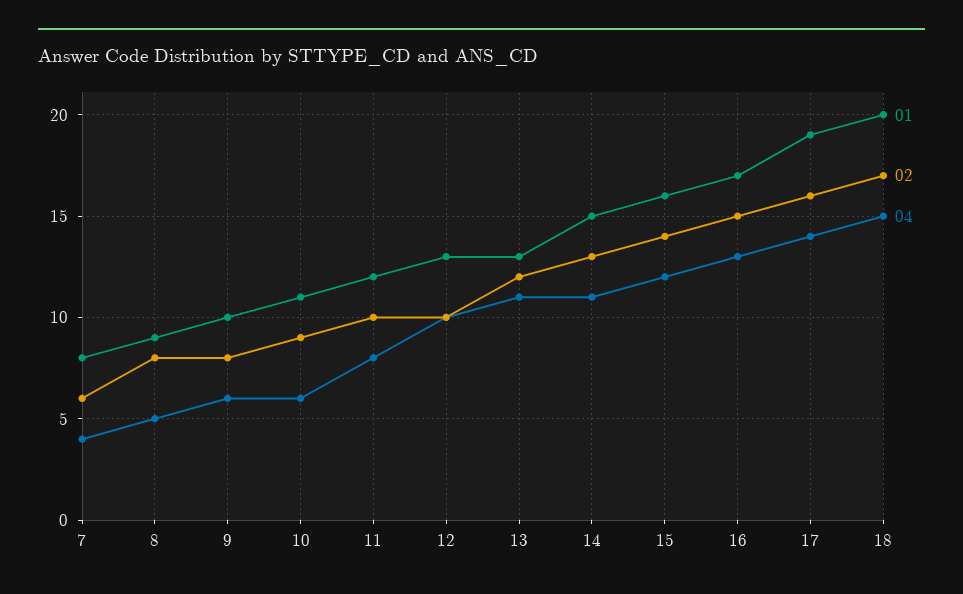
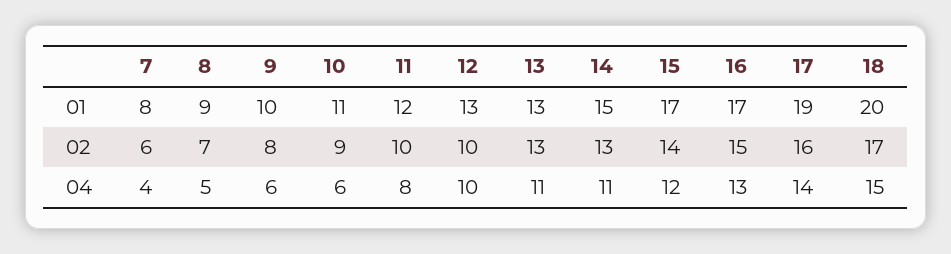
  {
    "01": {
      "7": 8,
      "8": 9,
      "9": 10,
      "10": 11,
      "11": 12,
      "12": 13,
      "13": 13,
      "14": 15,
-     "15": 16,
+     "15": 17,
      "16": 17,
      "17": 19,
      "18": 20
    },
    "02": {
      "7": 6,
-     "8": 8,
+     "8": 7,
      "9": 8,
      "10": 9,
      "11": 10,
      "12": 10,
-     "13": 12,
+     "13": 13,
      "14": 13,
      "15": 14,
      "16": 15,
      "17": 16,
      "18": 17
    },
    "04": {
      "7": 4,
      "8": 5,
      "9": 6,
      "10": 6,
      "11": 8,
      "12": 10,
      "13": 11,
      "14": 11,
      "15": 12,
      "16": 13,
      "17": 14,
      "18": 15
    }
  }

